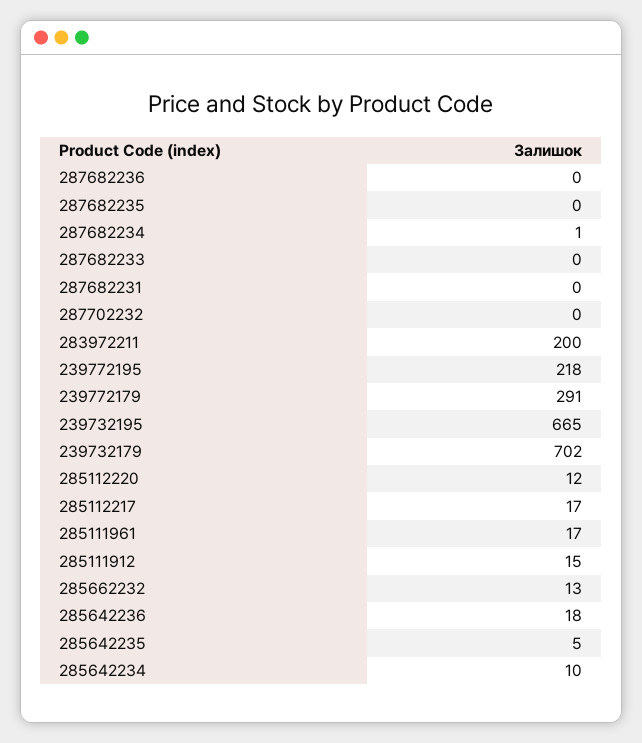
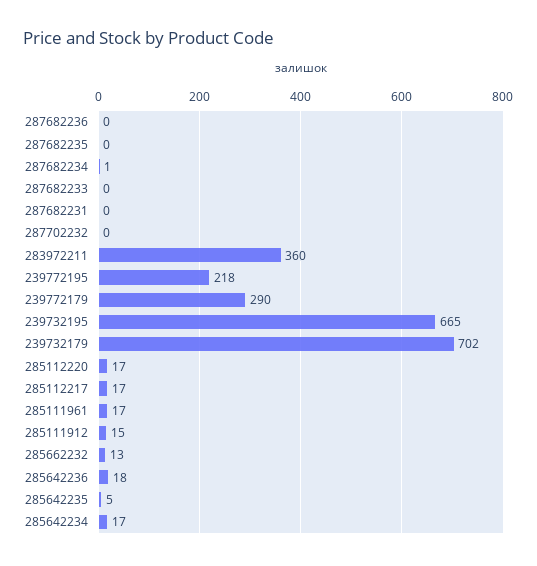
  {
    "287682236": 0,
    "287682235": 0,
    "287682234": 1,
    "287682233": 0,
    "287682231": 0,
    "287702232": 0,
-   "283972211": 200,
+   "283972211": 360,
    "239772195": 218,
-   "239772179": 291,
+   "239772179": 290,
    "239732195": 665,
    "239732179": 702,
-   "285112220": 12,
+   "285112220": 17,
    "285112217": 17,
    "285111961": 17,
    "285111912": 15,
    "285662232": 13,
    "285642236": 18,
    "285642235": 5,
-   "285642234": 10
+   "285642234": 17
  }

